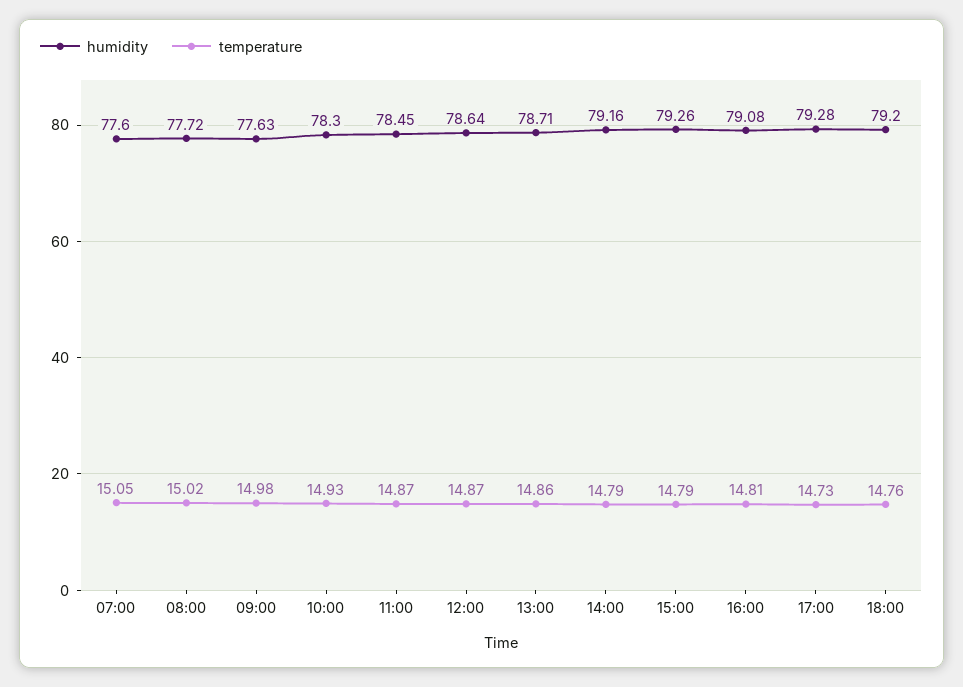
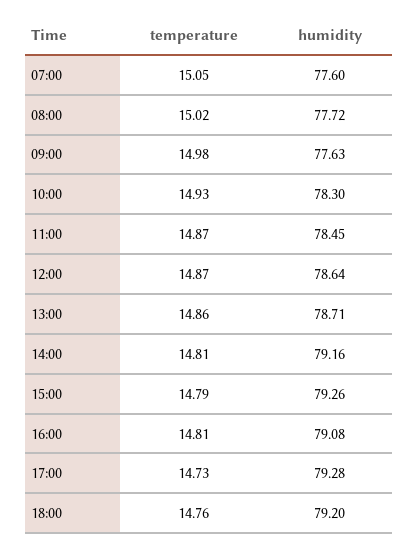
  {
    "humidity": {
      "07:00": 77.6,
      "08:00": 77.72,
      "09:00": 77.63,
      "10:00": 78.3,
      "11:00": 78.45,
      "12:00": 78.64,
      "13:00": 78.71,
      "14:00": 79.16,
      "15:00": 79.26,
      "16:00": 79.08,
      "17:00": 79.28,
      "18:00": 79.2
    },
    "temperature": {
      "07:00": 15.05,
      "08:00": 15.02,
      "09:00": 14.98,
      "10:00": 14.93,
      "11:00": 14.87,
      "12:00": 14.87,
      "13:00": 14.86,
-     "14:00": 14.79,
+     "14:00": 14.81,
      "15:00": 14.79,
      "16:00": 14.81,
      "17:00": 14.73,
      "18:00": 14.76
    }
  }

